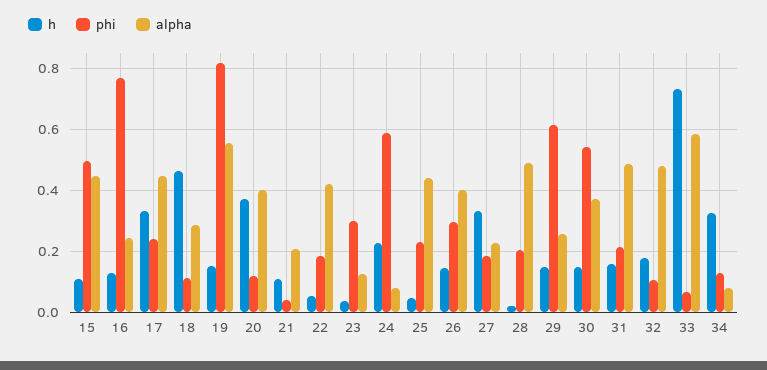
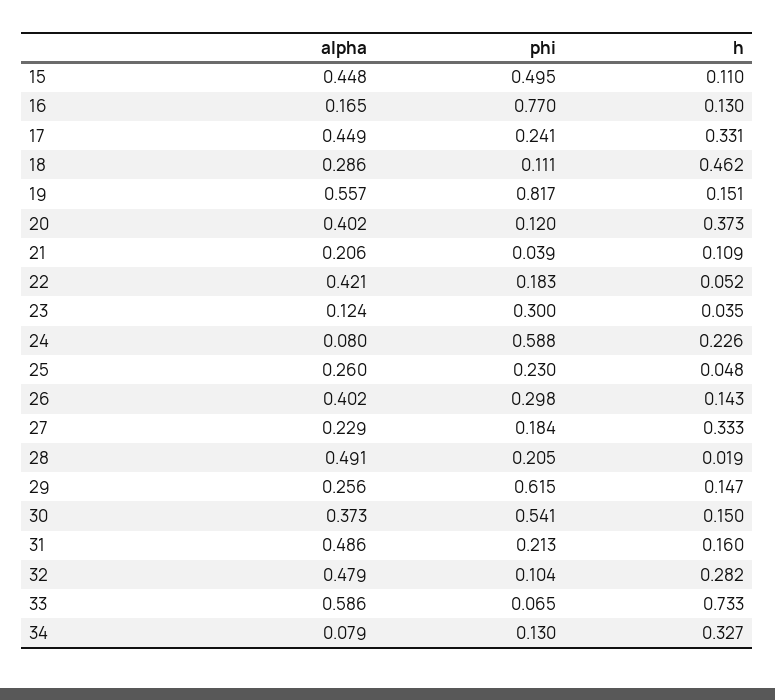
  {
    "h": {
      "15": 0.11,
      "16": 0.13,
      "17": 0.331,
      "18": 0.462,
      "19": 0.151,
      "20": 0.373,
      "21": 0.109,
      "22": 0.052,
      "23": 0.035,
      "24": 0.226,
      "25": 0.048,
      "26": 0.143,
      "27": 0.333,
      "28": 0.019,
      "29": 0.147,
      "30": 0.15,
      "31": 0.16,
-     "32": 0.18,
+     "32": 0.282,
      "33": 0.733,
      "34": 0.327
    },
    "phi": {
      "15": 0.495,
      "16": 0.77,
      "17": 0.241,
      "18": 0.111,
      "19": 0.817,
      "20": 0.12,
      "21": 0.039,
      "22": 0.183,
      "23": 0.3,
      "24": 0.588,
      "25": 0.23,
      "26": 0.298,
      "27": 0.184,
      "28": 0.205,
      "29": 0.615,
      "30": 0.541,
      "31": 0.213,
      "32": 0.104,
      "33": 0.065,
      "34": 0.13
    },
    "alpha": {
      "15": 0.448,
-     "16": 0.24,
+     "16": 0.165,
      "17": 0.449,
      "18": 0.286,
      "19": 0.557,
      "20": 0.402,
      "21": 0.206,
      "22": 0.421,
      "23": 0.124,
      "24": 0.08,
-     "25": 0.44,
+     "25": 0.26,
      "26": 0.402,
      "27": 0.229,
      "28": 0.491,
      "29": 0.256,
      "30": 0.373,
      "31": 0.486,
      "32": 0.479,
      "33": 0.586,
      "34": 0.079
    }
  }

